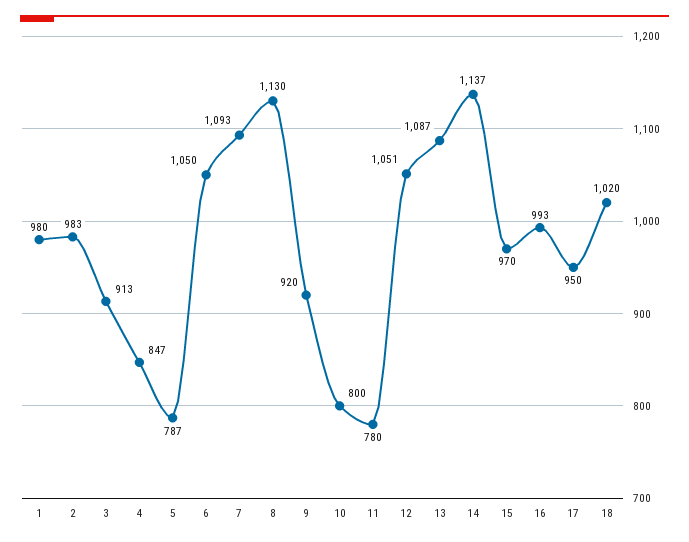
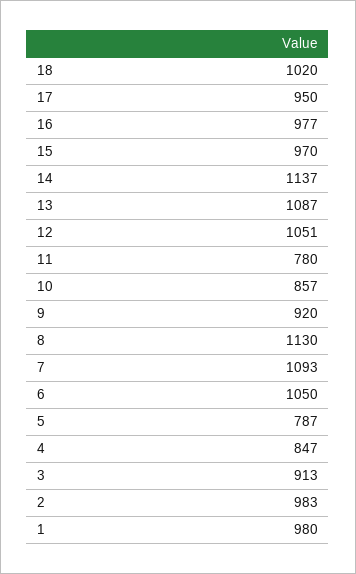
  {
    "1": 980,
    "2": 983,
    "3": 913,
    "4": 847,
    "5": 787,
    "6": 1050,
    "7": 1093,
    "8": 1130,
    "9": 920,
-   "10": 800,
+   "10": 857,
    "11": 780,
    "12": 1051,
    "13": 1087,
    "14": 1137,
    "15": 970,
-   "16": 993,
+   "16": 977,
    "17": 950,
    "18": 1020
  }

